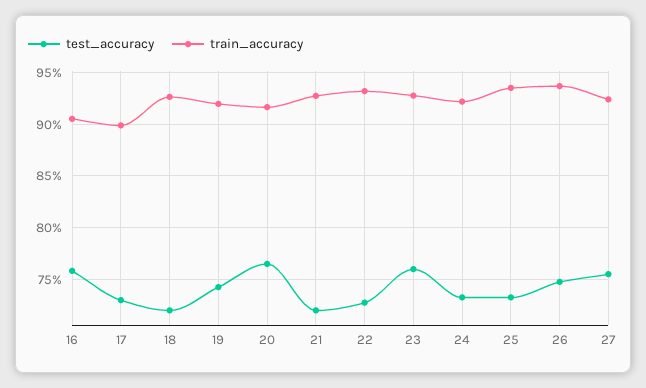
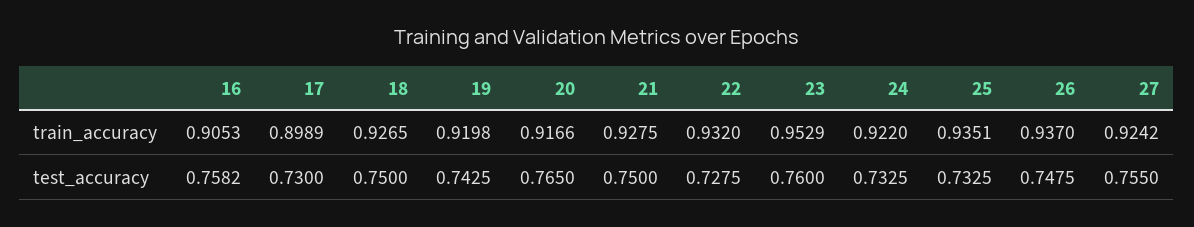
  {
    "test_accuracy": {
      "16": 0.7582,
      "17": 0.73,
-     "18": 0.72,
+     "18": 0.75,
      "19": 0.7425,
      "20": 0.765,
-     "21": 0.72,
+     "21": 0.75,
      "22": 0.7275,
      "23": 0.76,
      "24": 0.7325,
      "25": 0.7325,
      "26": 0.7475,
      "27": 0.755
    },
    "train_accuracy": {
      "16": 0.9053,
      "17": 0.8989,
      "18": 0.9265,
      "19": 0.9198,
      "20": 0.9166,
      "21": 0.9275,
      "22": 0.932,
-     "23": 0.93,
+     "23": 0.9529,
      "24": 0.922,
      "25": 0.9351,
      "26": 0.937,
      "27": 0.9242
    }
  }

